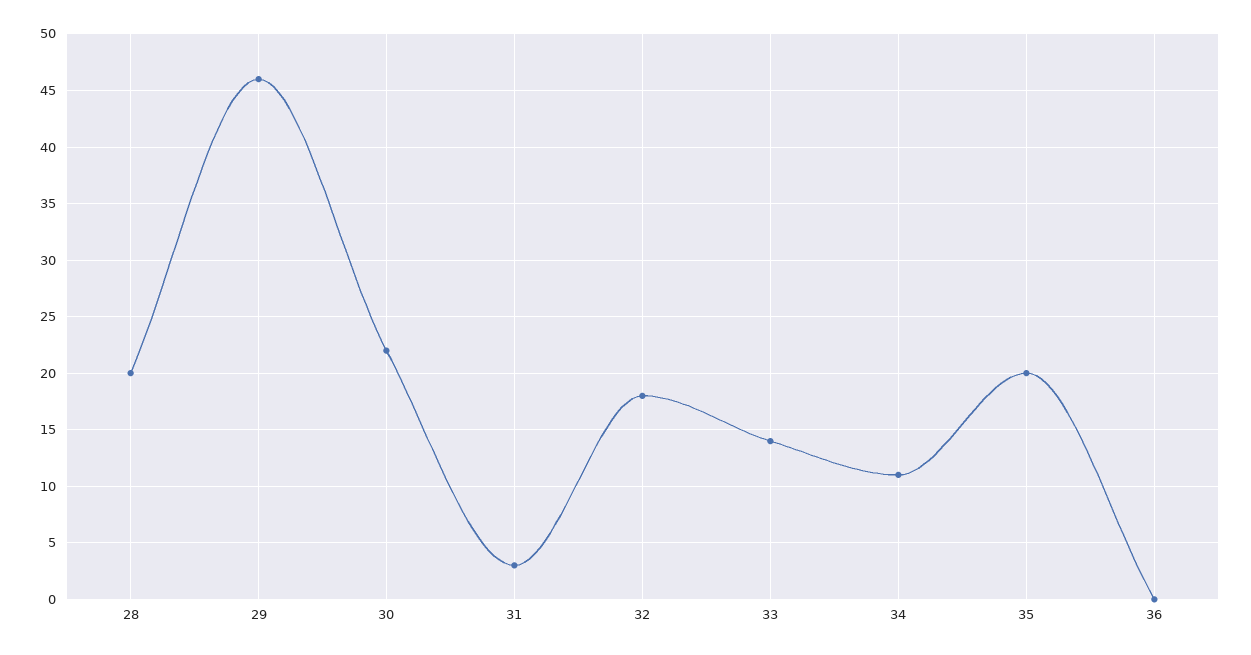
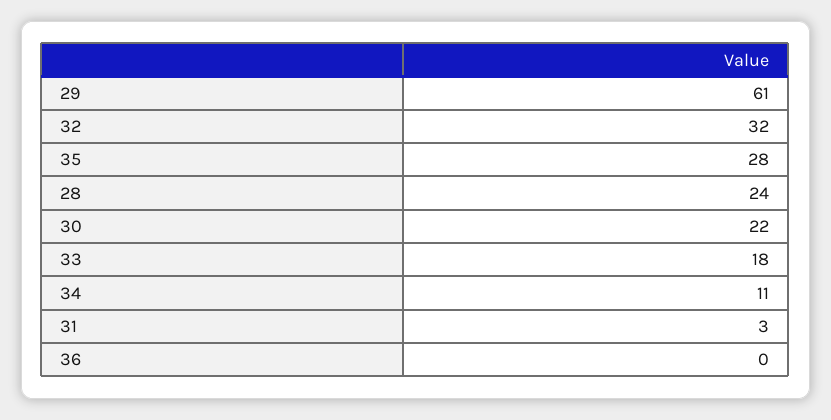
  {
-   "28": 20,
+   "28": 24,
-   "29": 46,
+   "29": 61,
    "30": 22,
    "31": 3,
-   "32": 18,
+   "32": 32,
-   "33": 14,
+   "33": 18,
    "34": 11,
-   "35": 20,
+   "35": 28,
    "36": 0
  }

